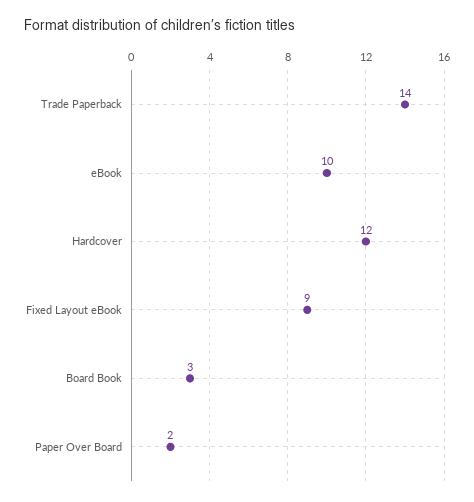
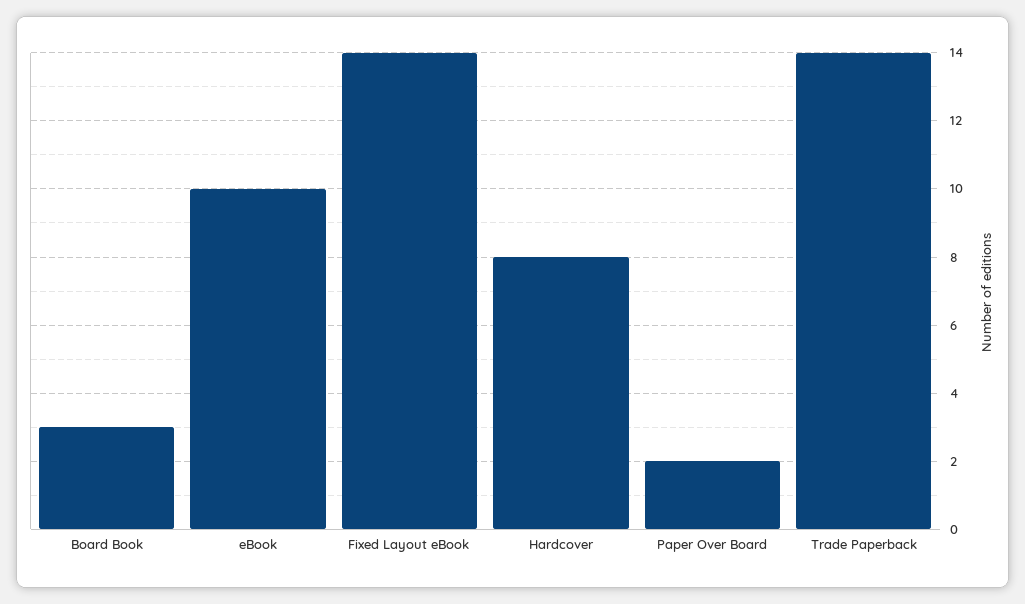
  {
    "Trade Paperback": 14,
    "eBook": 10,
-   "Hardcover": 12,
+   "Hardcover": 8,
-   "Fixed Layout eBook": 9,
+   "Fixed Layout eBook": 14,
    "Board Book": 3,
    "Paper Over Board": 2
  }

